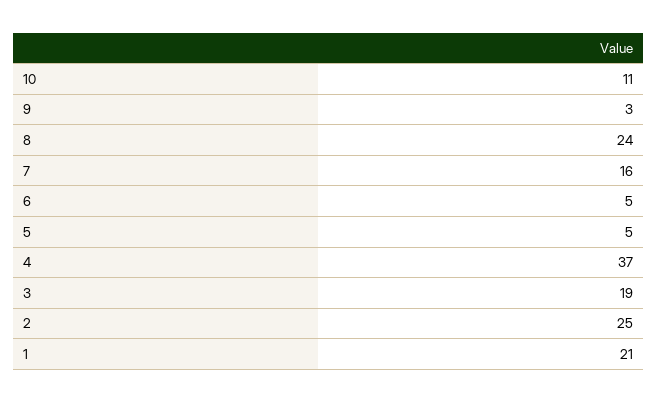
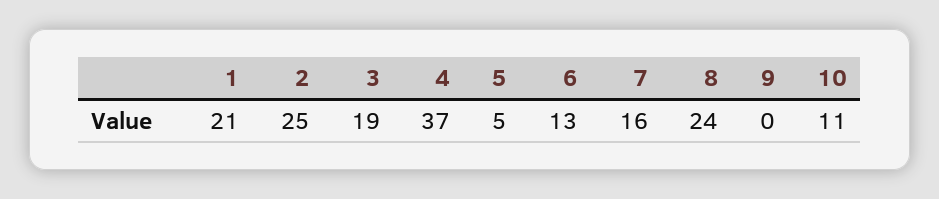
  {
    "10": 11,
-   "9": 3,
+   "9": 0,
    "8": 24,
    "7": 16,
-   "6": 5,
+   "6": 13,
    "5": 5,
    "4": 37,
    "3": 19,
    "2": 25,
    "1": 21
  }

